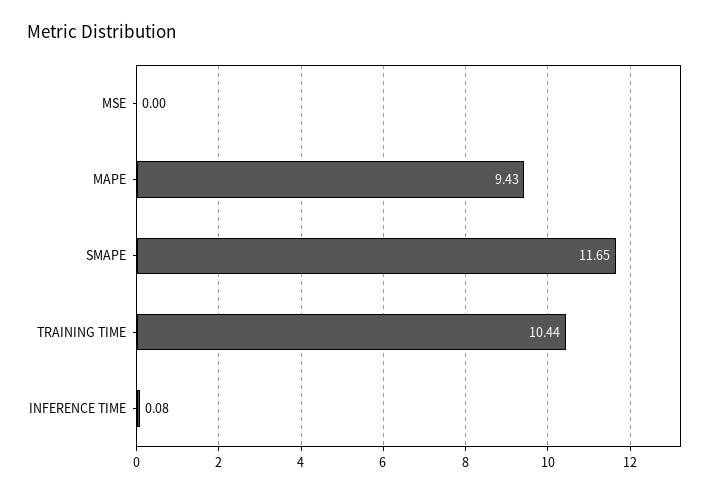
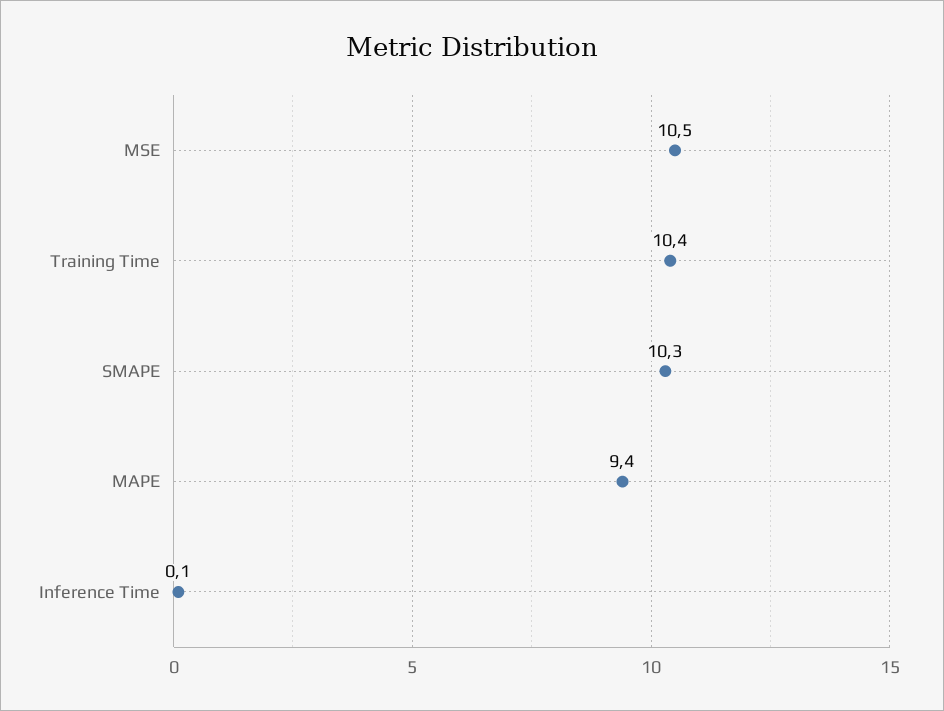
  {
-   "MSE": 0,
+   "MSE": 10.5,
    "MAPE": 9.43,
-   "SMAPE": 11.65,
+   "SMAPE": 10.3,
    "TRAINING TIME": 10.44,
    "INFERENCE TIME": 0.08
  }

